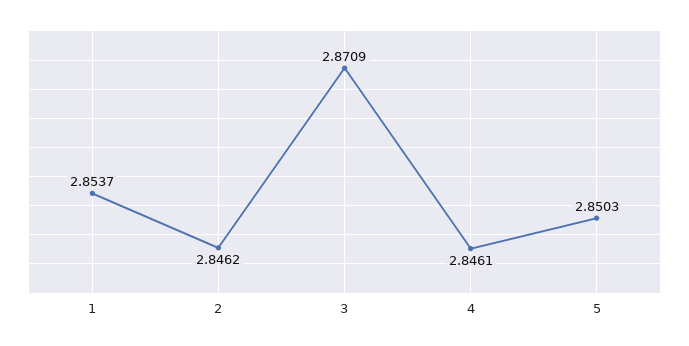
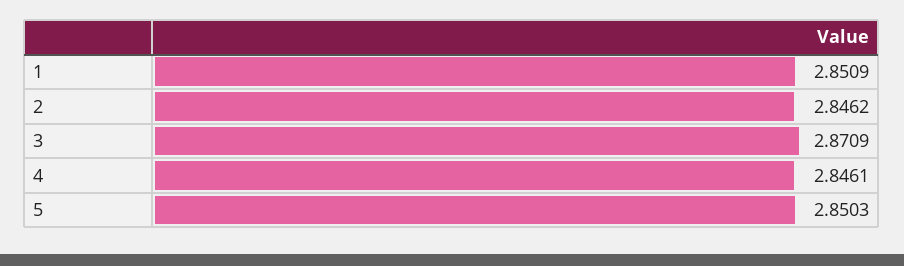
  {
-   "1": 2.8537,
+   "1": 2.8509,
    "2": 2.8462,
    "3": 2.8709,
    "4": 2.8461,
    "5": 2.8503
  }

